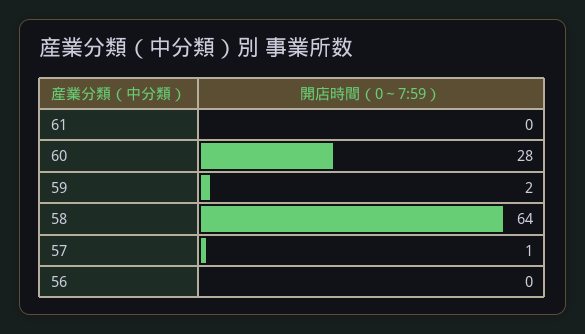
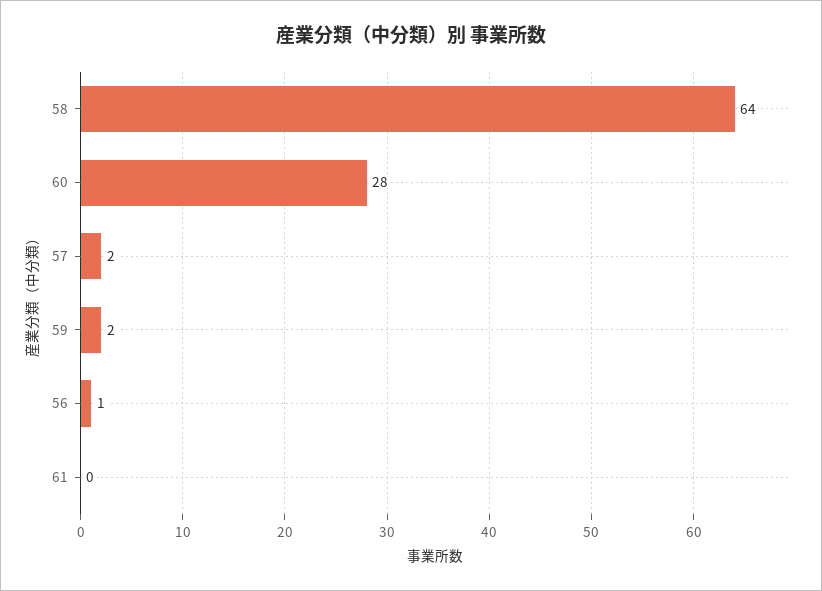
  {
    "61": 0,
    "60": 28,
    "59": 2,
    "58": 64,
-   "57": 1,
+   "57": 2,
-   "56": 0
+   "56": 1
  }

